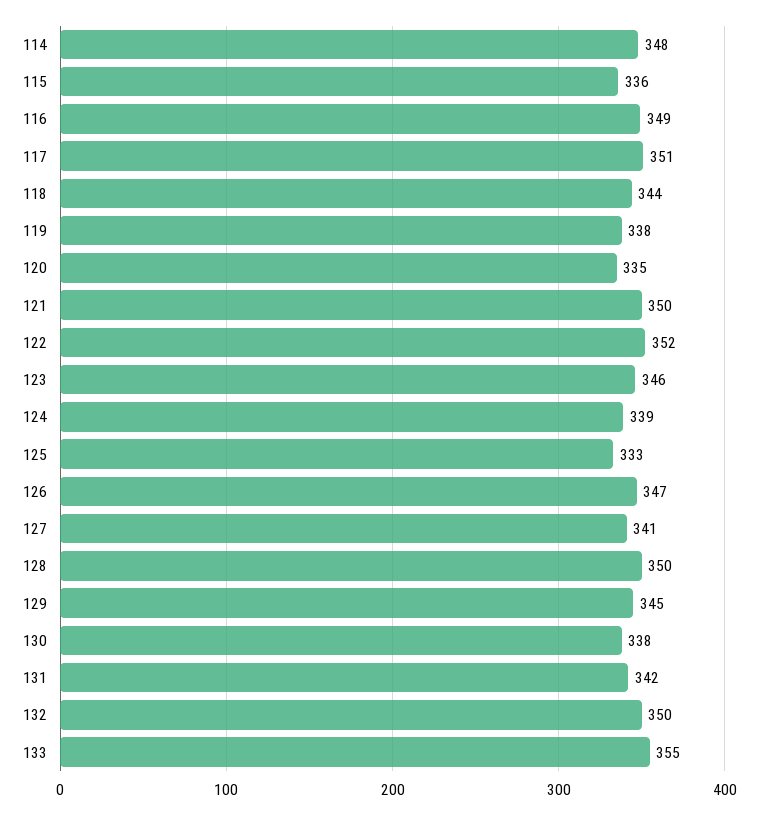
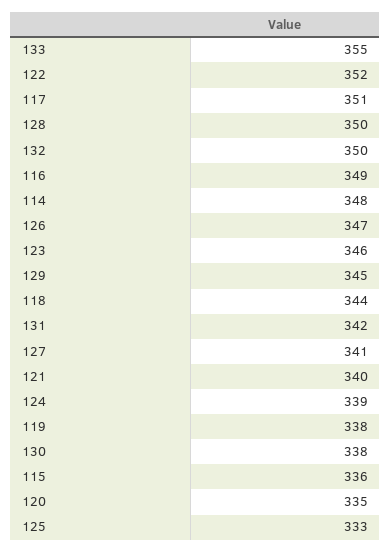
  {
    "114": 348,
    "115": 336,
    "116": 349,
    "117": 351,
    "118": 344,
    "119": 338,
    "120": 335,
-   "121": 350,
+   "121": 340,
    "122": 352,
    "123": 346,
    "124": 339,
    "125": 333,
    "126": 347,
    "127": 341,
    "128": 350,
    "129": 345,
    "130": 338,
    "131": 342,
    "132": 350,
    "133": 355
  }

